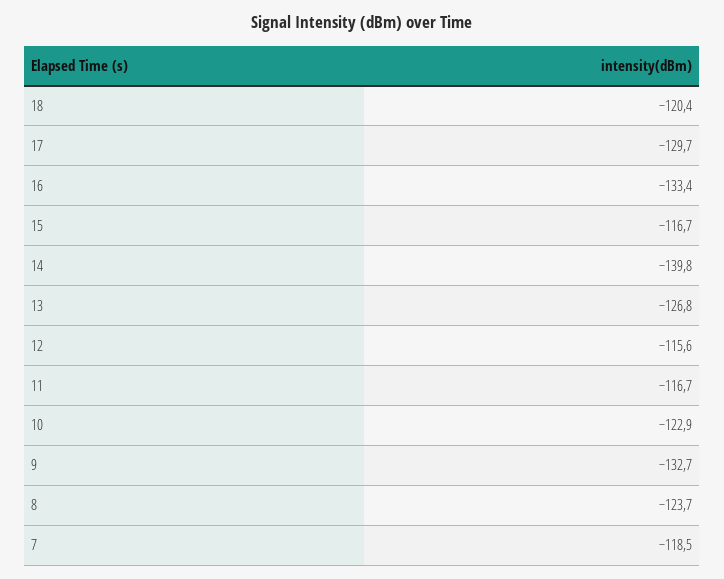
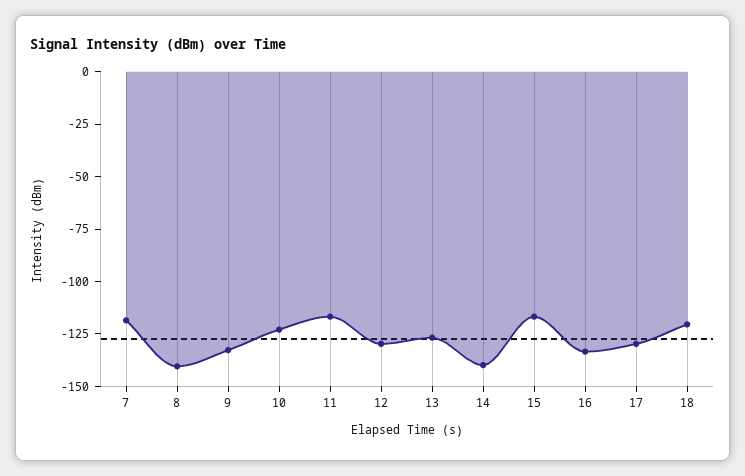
  {
    "18": -120.4,
    "17": -129.7,
    "16": -133.4,
    "15": -116.7,
    "14": -139.8,
    "13": -126.8,
-   "12": -115.6,
+   "12": -130,
    "11": -116.7,
    "10": -122.9,
    "9": -132.7,
-   "8": -123.7,
+   "8": -140,
    "7": -118.5
  }

